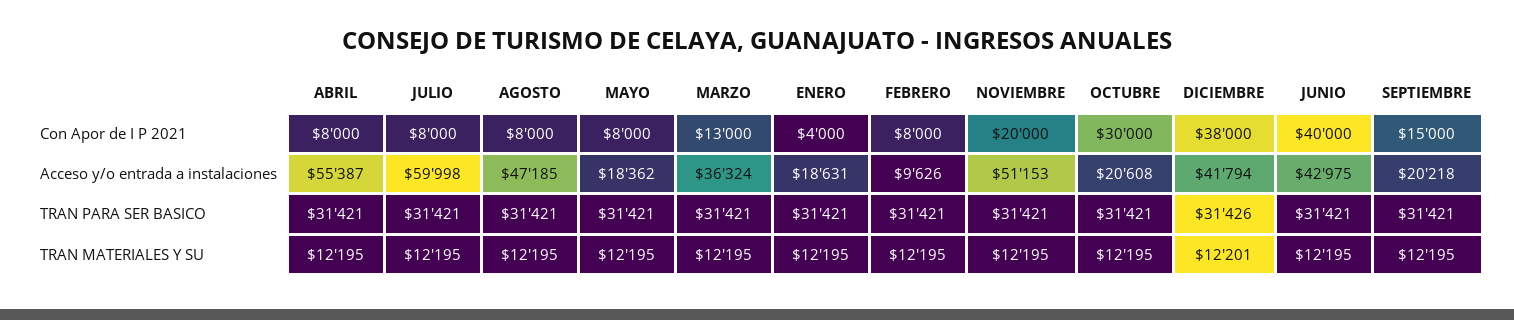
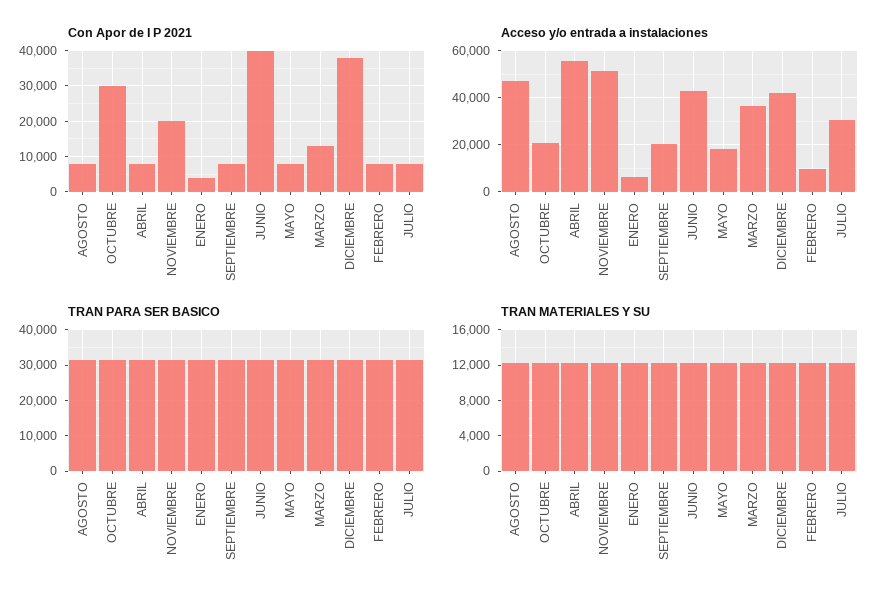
  {
    "Con Apor de I P 2021": {
      "ABRIL": 8000,
      "JULIO": 8000,
      "AGOSTO": 8000,
      "MAYO": 8000,
      "MARZO": 13000,
      "ENERO": 4000,
      "FEBRERO": 8000,
      "NOVIEMBRE": 20000,
      "OCTUBRE": 30000,
      "DICIEMBRE": 38000,
      "JUNIO": 40000,
-     "SEPTIEMBRE": 15000
+     "SEPTIEMBRE": 8000
    },
    "Acceso y/o entrada a instalaciones": {
      "ABRIL": 55387,
-     "JULIO": 59998,
+     "JULIO": 30000,
      "AGOSTO": 47185,
      "MAYO": 18362,
      "MARZO": 36324,
-     "ENERO": 18631,
+     "ENERO": 5000,
      "FEBRERO": 9626,
      "NOVIEMBRE": 51153,
      "OCTUBRE": 20608,
      "DICIEMBRE": 41794,
      "JUNIO": 42975,
      "SEPTIEMBRE": 20218
    },
    "TRAN PARA SER BASICO": {
      "ABRIL": 31421,
      "JULIO": 31421,
      "AGOSTO": 31421,
      "MAYO": 31421,
      "MARZO": 31421,
      "ENERO": 31421,
      "FEBRERO": 31421,
      "NOVIEMBRE": 31421,
      "OCTUBRE": 31421,
      "DICIEMBRE": 31426,
      "JUNIO": 31421,
      "SEPTIEMBRE": 31421
    },
    "TRAN MATERIALES Y SU": {
      "ABRIL": 12195,
      "JULIO": 12195,
      "AGOSTO": 12195,
      "MAYO": 12195,
      "MARZO": 12195,
      "ENERO": 12195,
      "FEBRERO": 12195,
      "NOVIEMBRE": 12195,
      "OCTUBRE": 12195,
      "DICIEMBRE": 12201,
      "JUNIO": 12195,
      "SEPTIEMBRE": 12195
    }
  }

